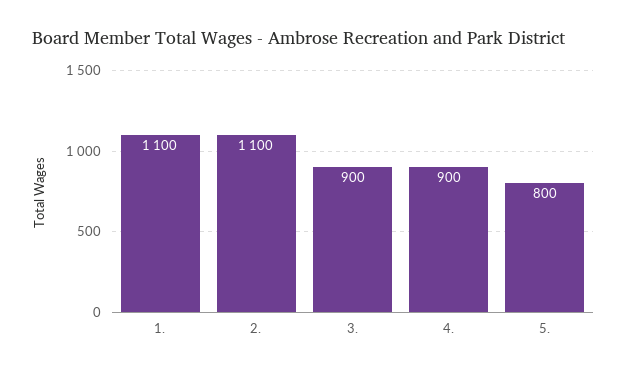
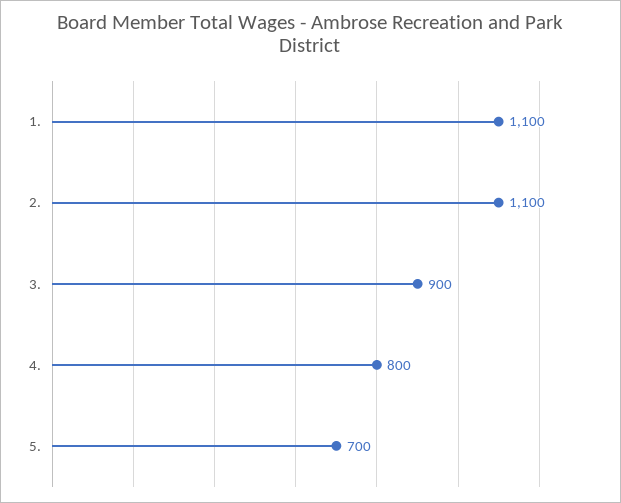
  {
    "1.": 1100,
    "2.": 1100,
    "3.": 900,
-   "4.": 900,
+   "4.": 800,
-   "5.": 800
+   "5.": 700
  }

